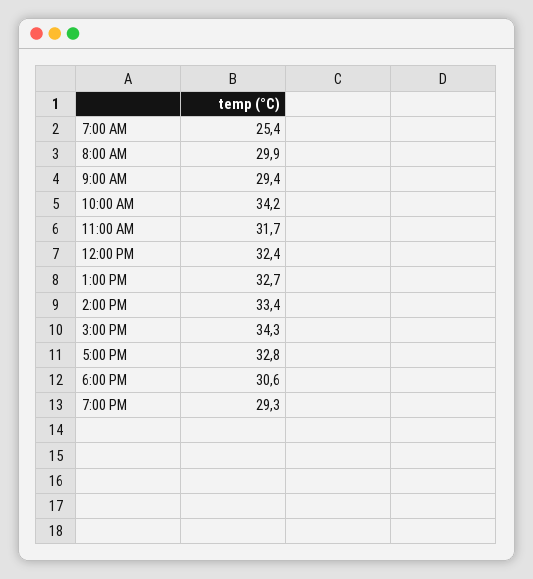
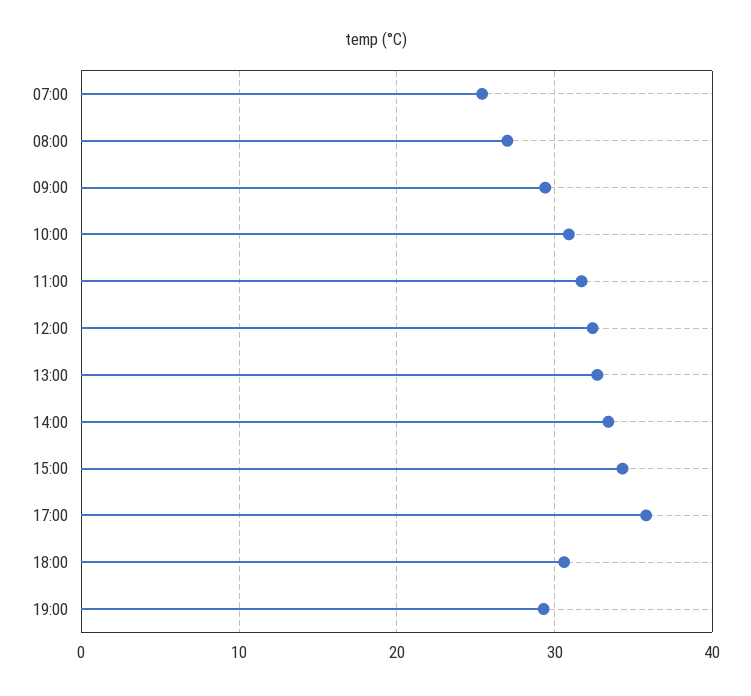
  {
    "7:00 AM": 25.4,
-   "8:00 AM": 29.9,
+   "8:00 AM": 27,
    "9:00 AM": 29.4,
-   "10:00 AM": 34.2,
+   "10:00 AM": 31,
    "11:00 AM": 31.7,
    "12:00 PM": 32.4,
    "1:00 PM": 32.7,
    "2:00 PM": 33.4,
    "3:00 PM": 34.3,
-   "5:00 PM": 32.8,
+   "5:00 PM": 36,
    "6:00 PM": 30.6,
    "7:00 PM": 29.3
  }

